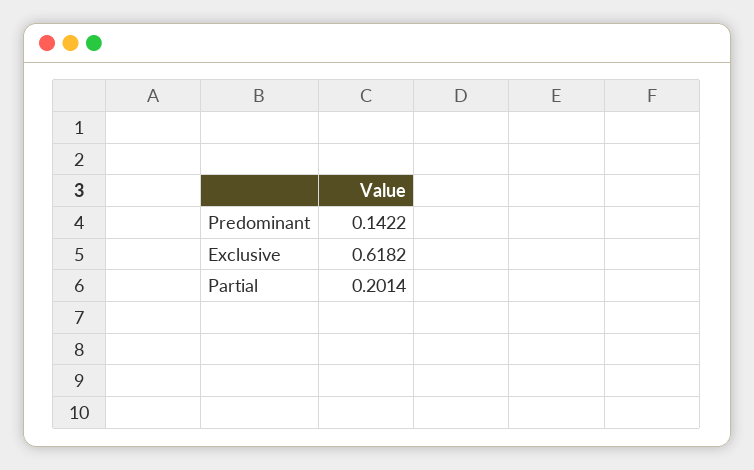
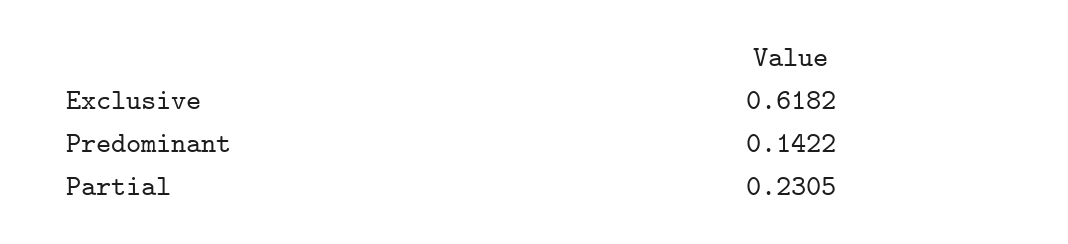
  {
    "Predominant": 0.1422,
    "Exclusive": 0.6182,
-   "Partial": 0.2014
+   "Partial": 0.2305
  }

